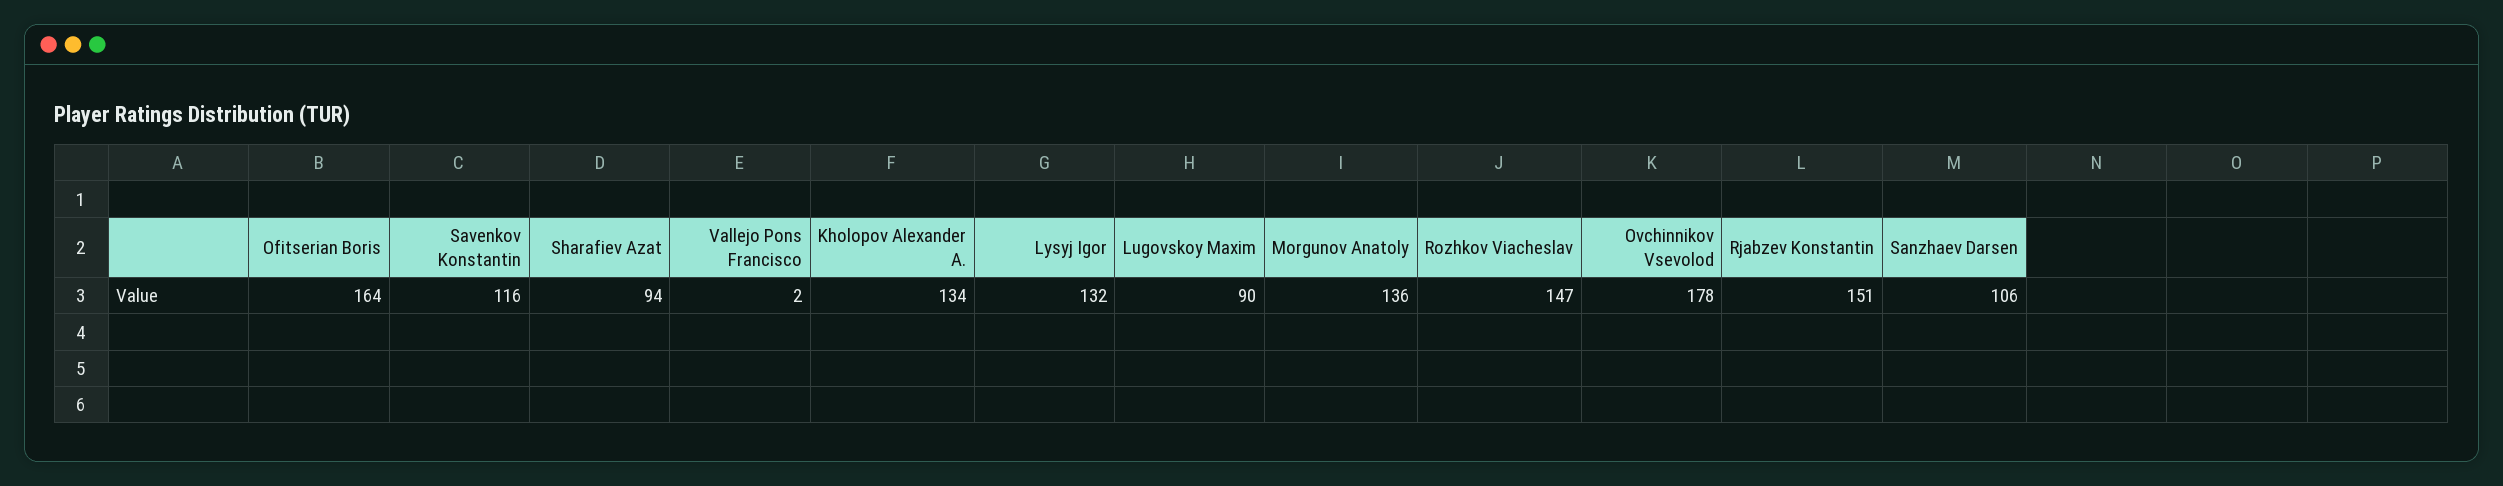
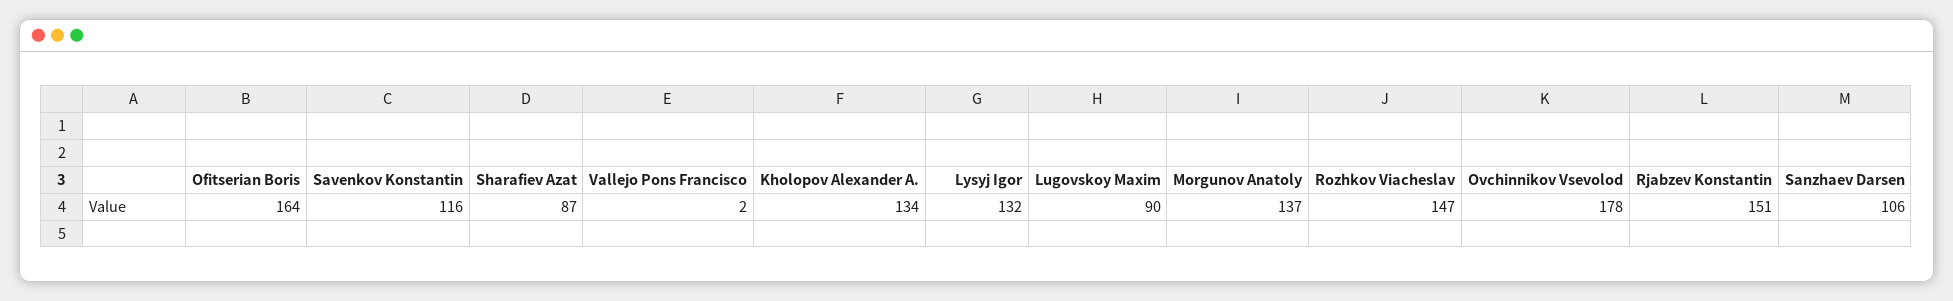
  {
    "Ofitserian Boris": 164,
    "Savenkov Konstantin": 116,
-   "Sharafiev Azat": 94,
+   "Sharafiev Azat": 87,
    "Vallejo Pons Francisco": 2,
    "Kholopov Alexander A.": 134,
    "Lysyj Igor": 132,
    "Lugovskoy Maxim": 90,
-   "Morgunov Anatoly": 136,
+   "Morgunov Anatoly": 137,
    "Rozhkov Viacheslav": 147,
    "Ovchinnikov Vsevolod": 178,
    "Rjabzev Konstantin": 151,
    "Sanzhaev Darsen": 106
  }

